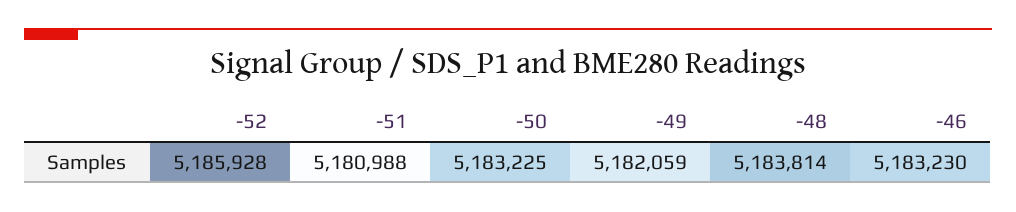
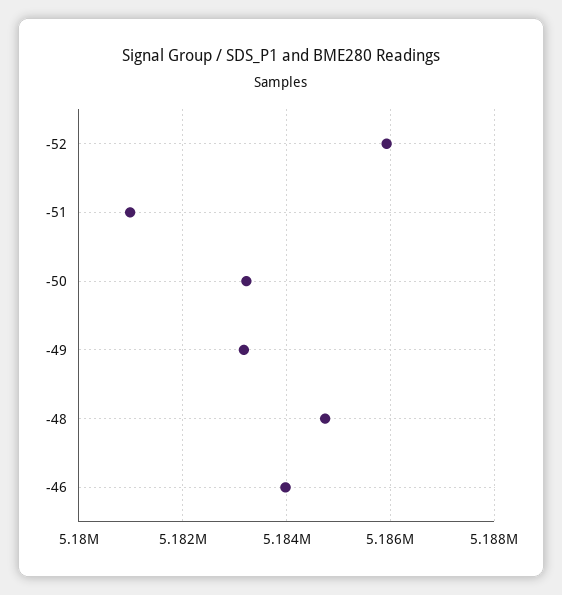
  {
    "-52": 5185928,
    "-51": 5180988,
    "-50": 5183225,
-   "-49": 5182059,
+   "-49": 5183200,
-   "-48": 5183814,
+   "-48": 5184800,
-   "-46": 5183230
+   "-46": 5184000
  }

